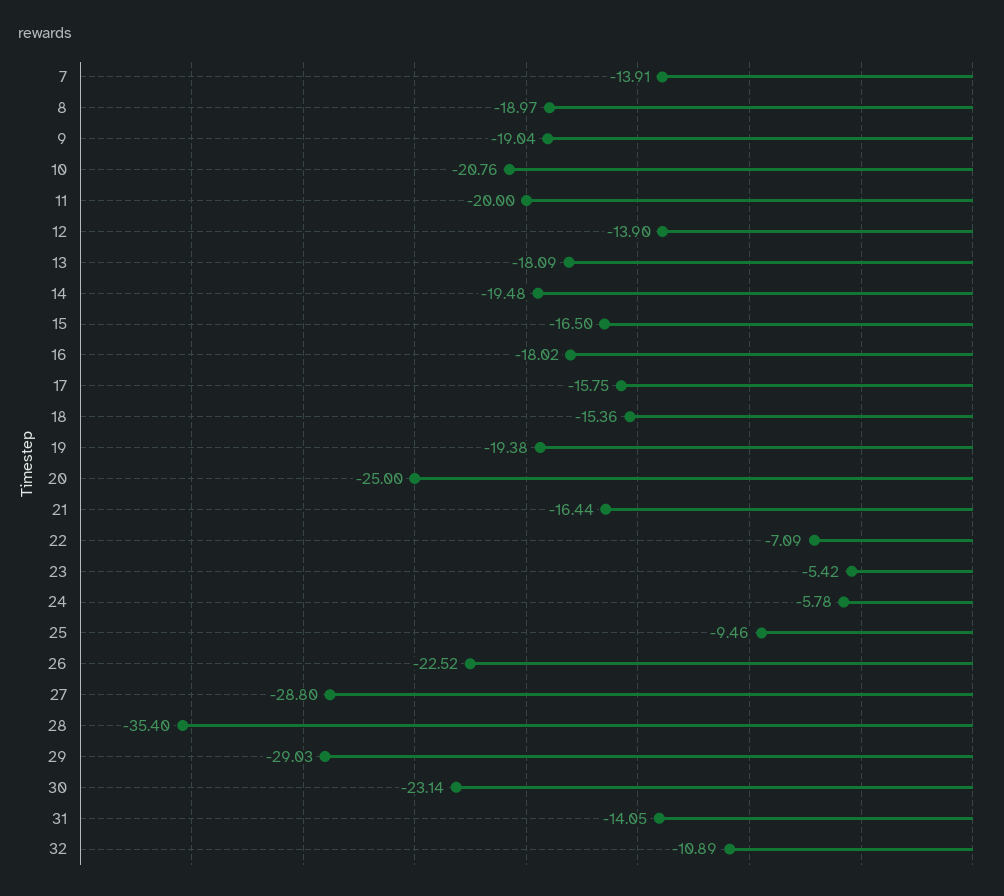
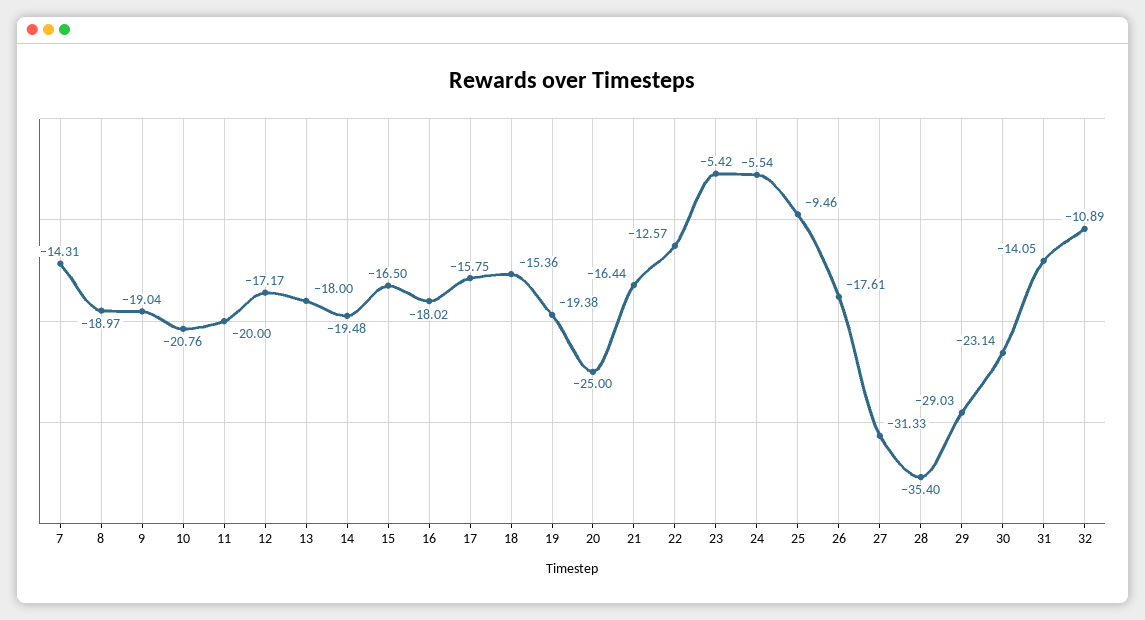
  {
-   "7": -13.91,
+   "7": -14.31,
    "8": -18.97,
    "9": -19.04,
    "10": -20.76,
    "11": -20,
-   "12": -13.9,
+   "12": -17.17,
-   "13": -18.09,
+   "13": -18,
    "14": -19.48,
    "15": -16.5,
    "16": -18.02,
    "17": -15.75,
    "18": -15.36,
    "19": -19.38,
    "20": -25,
    "21": -16.44,
-   "22": -7.09,
+   "22": -12.57,
    "23": -5.42,
-   "24": -5.78,
+   "24": -5.54,
    "25": -9.46,
-   "26": -22.52,
+   "26": -17.61,
-   "27": -28.8,
+   "27": -31.33,
    "28": -35.4,
    "29": -29.03,
    "30": -23.14,
    "31": -14.05,
    "32": -10.89
  }

